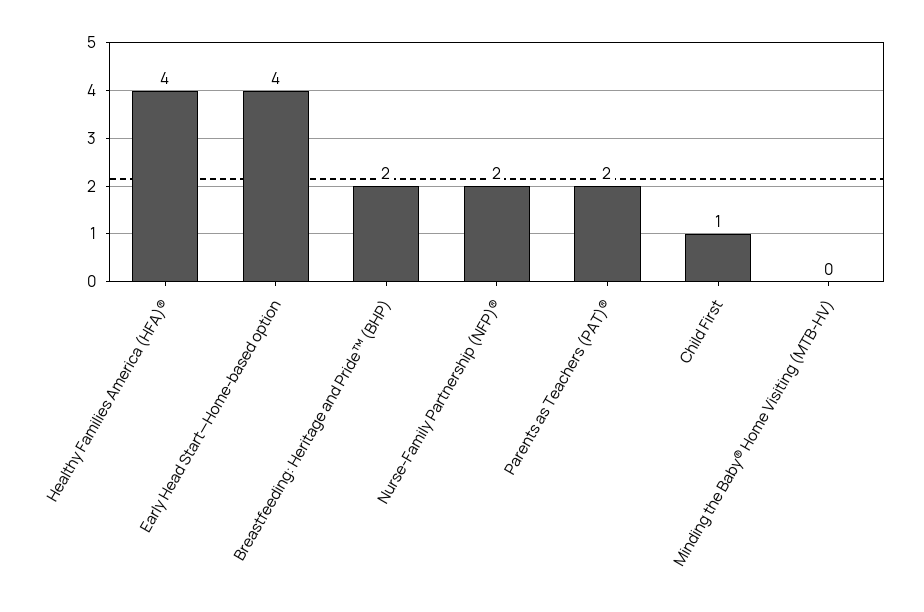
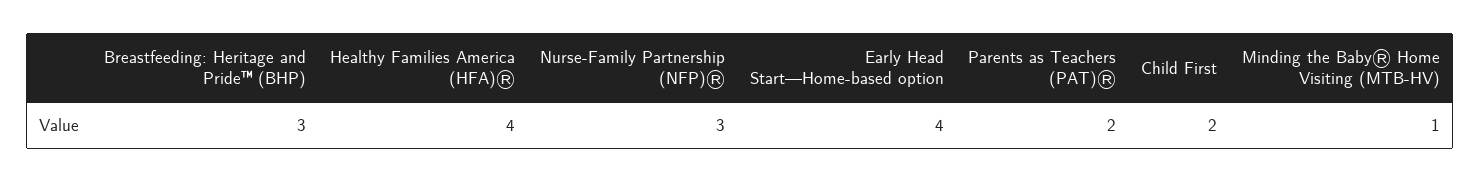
  {
    "Healthy Families America (HFA)®": 4,
    "Early Head Start—Home-based option": 4,
-   "Breastfeeding: Heritage and Pride™ (BHP)": 2,
+   "Breastfeeding: Heritage and Pride™ (BHP)": 3,
-   "Nurse-Family Partnership (NFP)®": 2,
+   "Nurse-Family Partnership (NFP)®": 3,
    "Parents as Teachers (PAT)®": 2,
-   "Child First": 1,
+   "Child First": 2,
-   "Minding the Baby® Home Visiting (MTB-HV)": 0
+   "Minding the Baby® Home Visiting (MTB-HV)": 1
  }

